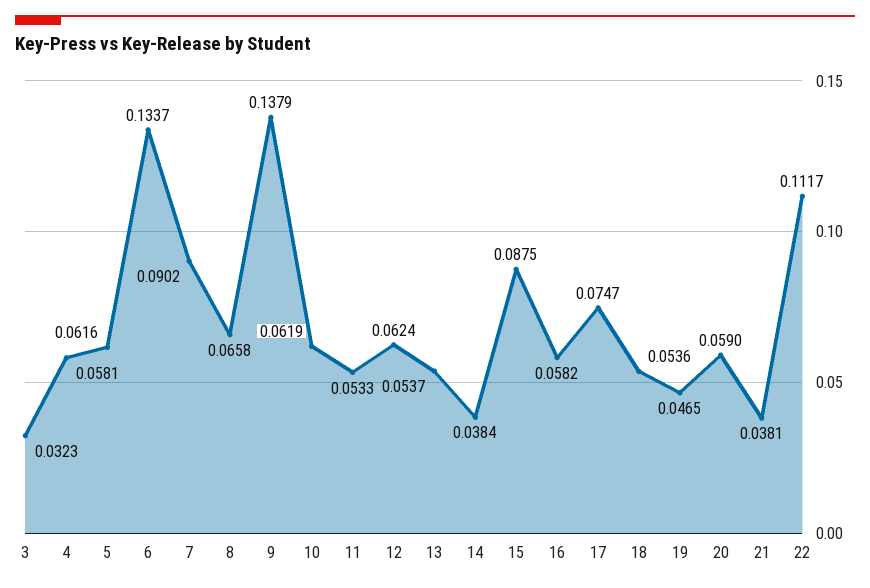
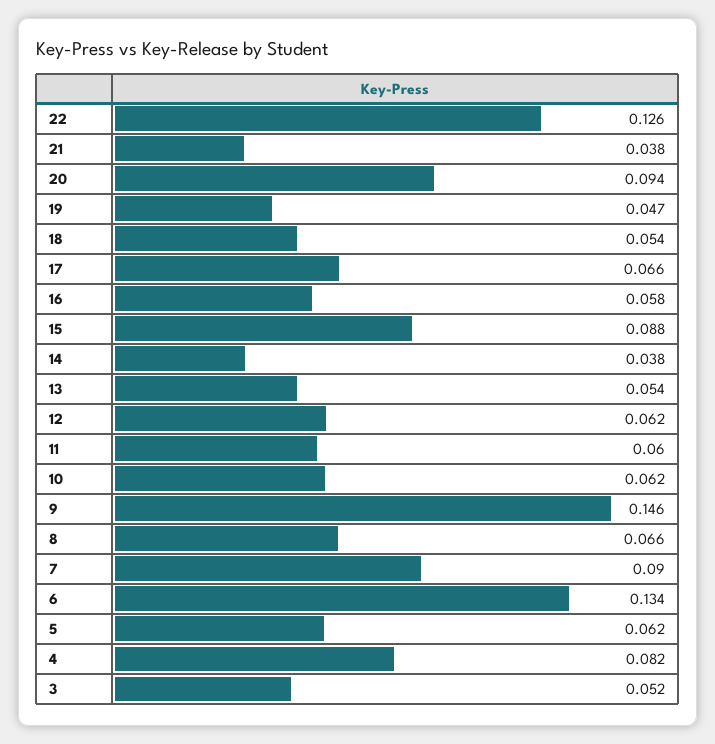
  {
-   "3": 0.0323,
+   "3": 0.052,
-   "4": 0.0581,
+   "4": 0.082,
    "5": 0.0616,
    "6": 0.1337,
    "7": 0.0902,
    "8": 0.0658,
-   "9": 0.1379,
+   "9": 0.146,
    "10": 0.0619,
-   "11": 0.0533,
+   "11": 0.06,
    "12": 0.0624,
    "13": 0.0537,
    "14": 0.0384,
    "15": 0.0875,
    "16": 0.0582,
-   "17": 0.0747,
+   "17": 0.066,
    "18": 0.0536,
    "19": 0.0465,
-   "20": 0.059,
+   "20": 0.094,
    "21": 0.0381,
-   "22": 0.1117
+   "22": 0.126
  }

